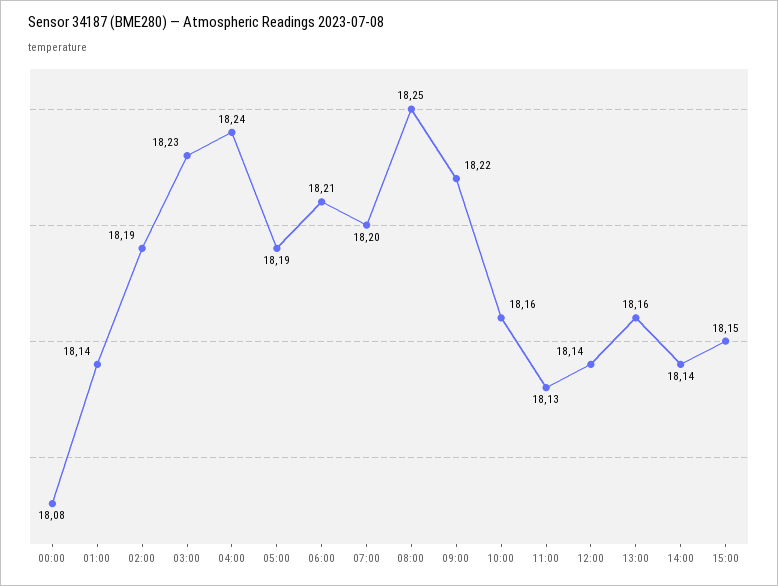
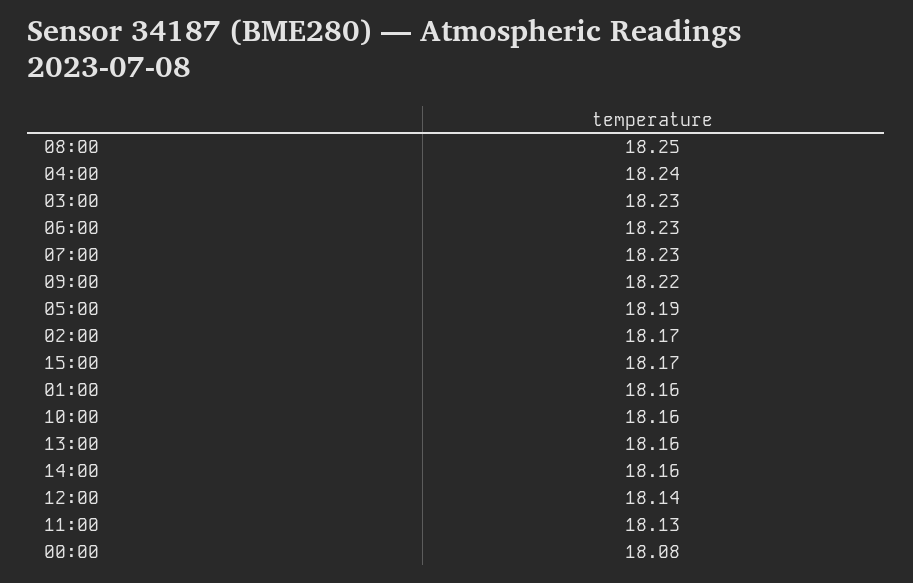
  {
    "00:00": 18.08,
-   "01:00": 18.14,
+   "01:00": 18.16,
-   "02:00": 18.19,
+   "02:00": 18.17,
    "03:00": 18.23,
    "04:00": 18.24,
    "05:00": 18.19,
-   "06:00": 18.21,
+   "06:00": 18.23,
-   "07:00": 18.2,
+   "07:00": 18.23,
    "08:00": 18.25,
    "09:00": 18.22,
    "10:00": 18.16,
    "11:00": 18.13,
    "12:00": 18.14,
    "13:00": 18.16,
-   "14:00": 18.14,
+   "14:00": 18.16,
-   "15:00": 18.15
+   "15:00": 18.17
  }

